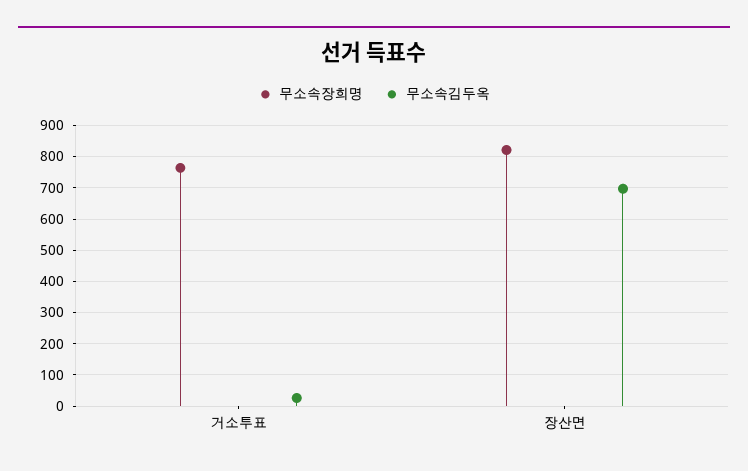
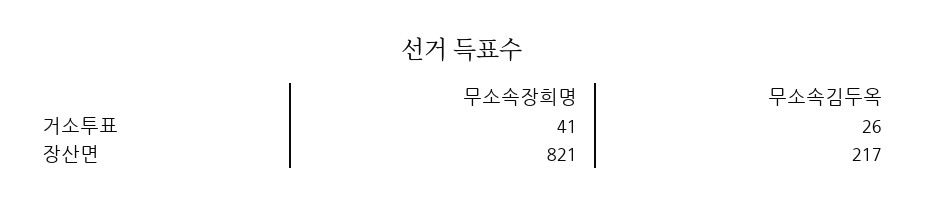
  {
    "무소속장희명": {
-     "거소투표": 760,
+     "거소투표": 41,
      "장산면": 821
    },
    "무소속김두옥": {
      "거소투표": 26,
-     "장산면": 700
+     "장산면": 217
    }
  }

